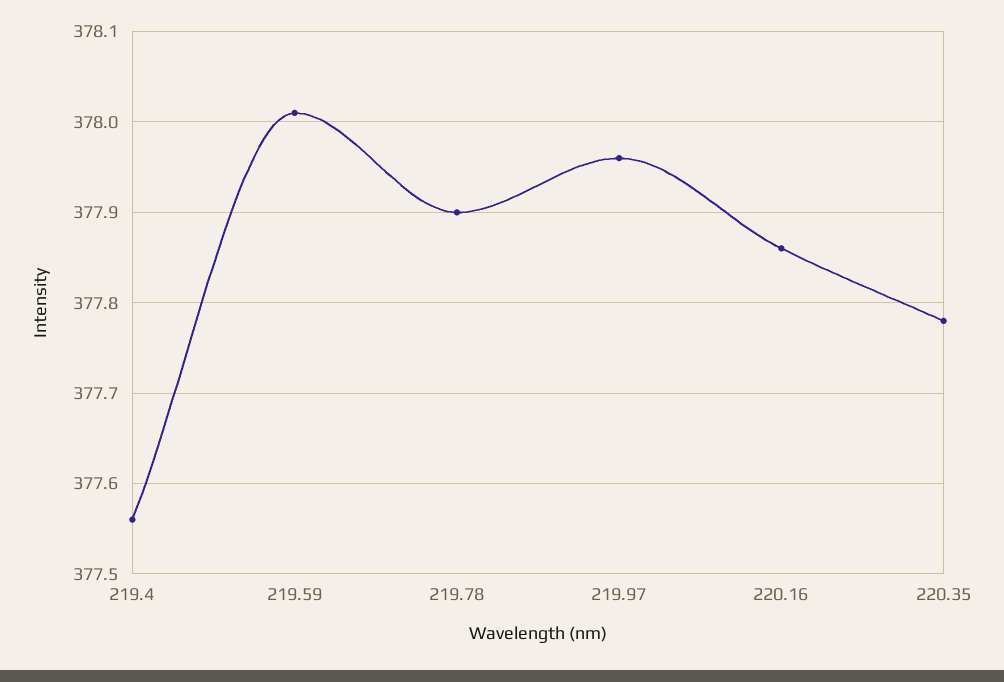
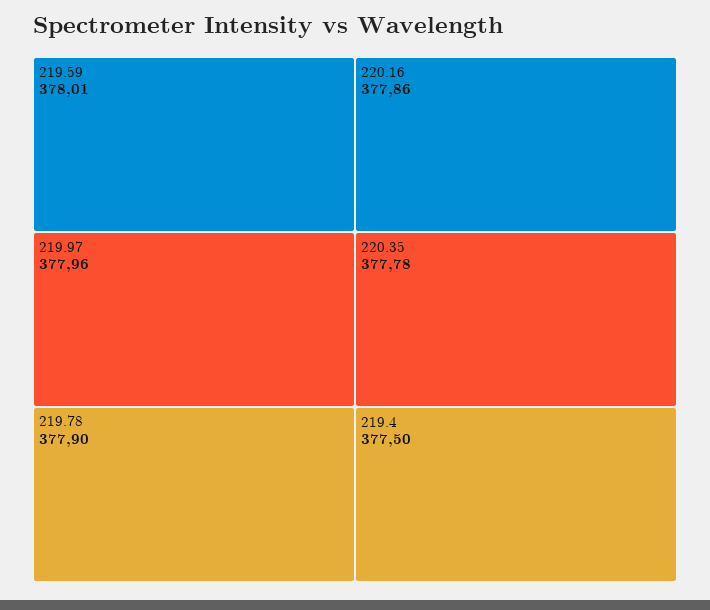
  {
-   "219.4": 377.56,
+   "219.4": 377.5,
    "219.59": 378.01,
    "219.78": 377.9,
    "219.97": 377.96,
    "220.16": 377.86,
    "220.35": 377.78
  }

